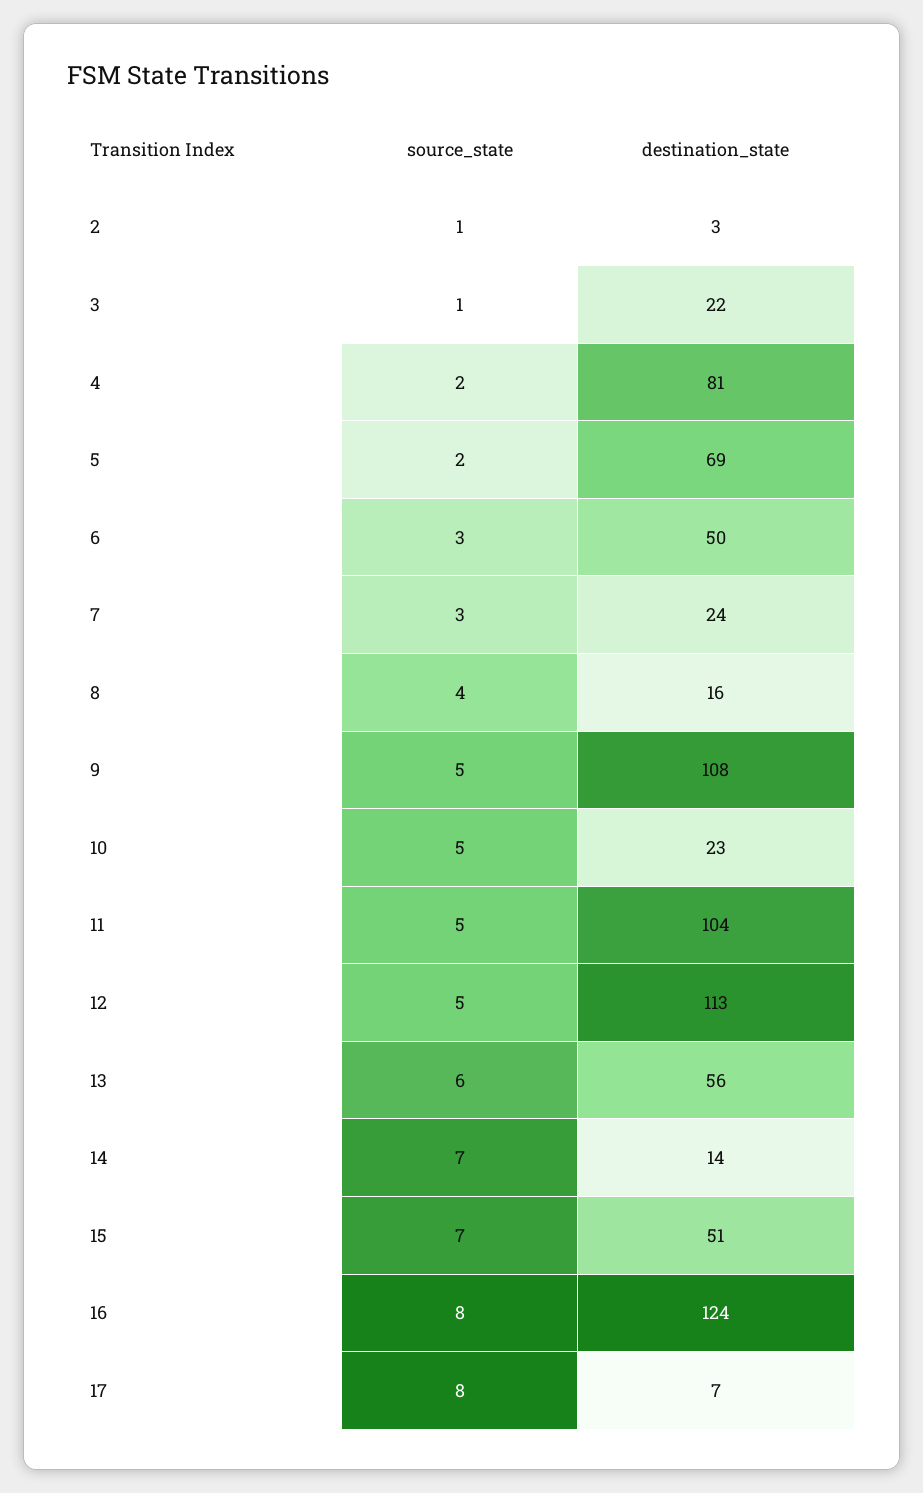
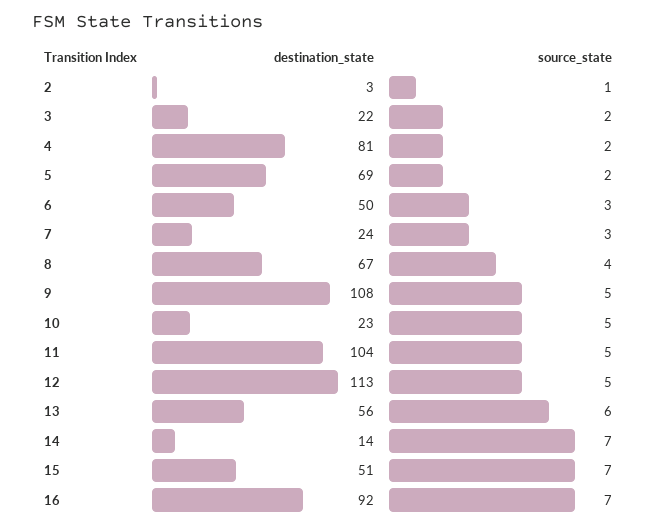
  {
    "source_state": {
      "2": 1,
-     "3": 1,
+     "3": 2,
      "4": 2,
      "5": 2,
      "6": 3,
      "7": 3,
      "8": 4,
      "9": 5,
      "10": 5,
      "11": 5,
      "12": 5,
      "13": 6,
      "14": 7,
      "15": 7,
-     "16": 8,
+     "16": 7
-     "17": 8
    },
    "destination_state": {
      "2": 3,
      "3": 22,
      "4": 81,
      "5": 69,
      "6": 50,
      "7": 24,
-     "8": 16,
+     "8": 67,
      "9": 108,
      "10": 23,
      "11": 104,
      "12": 113,
      "13": 56,
      "14": 14,
      "15": 51,
-     "16": 124,
+     "16": 92
-     "17": 7
    }
  }

